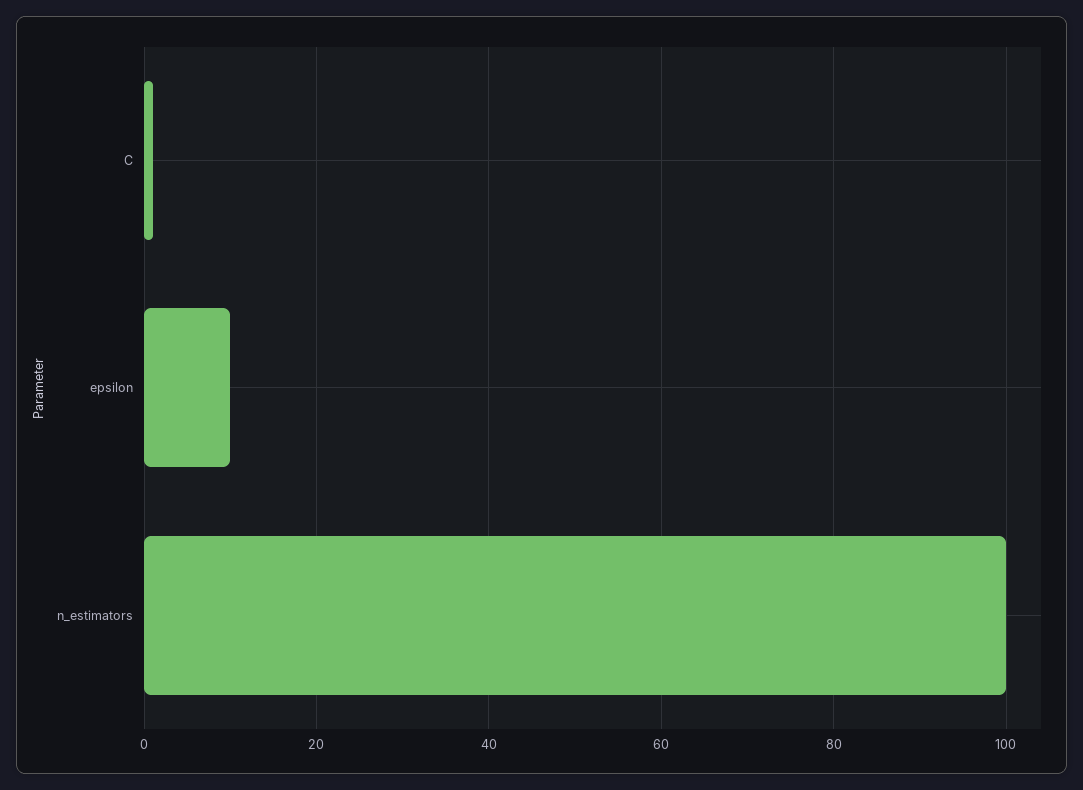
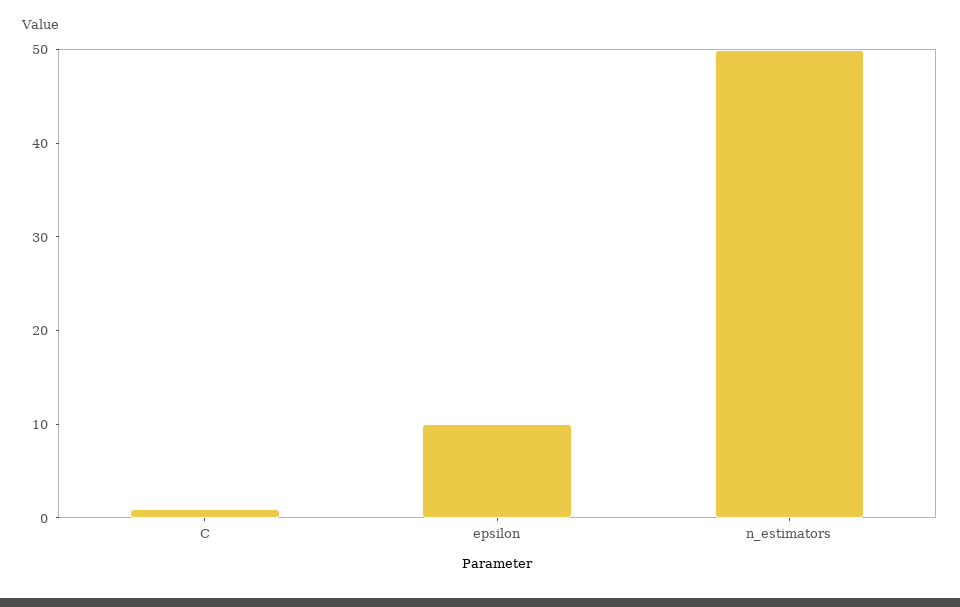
  {
    "C": 1,
    "epsilon": 10,
-   "n_estimators": 100
+   "n_estimators": 50
  }

